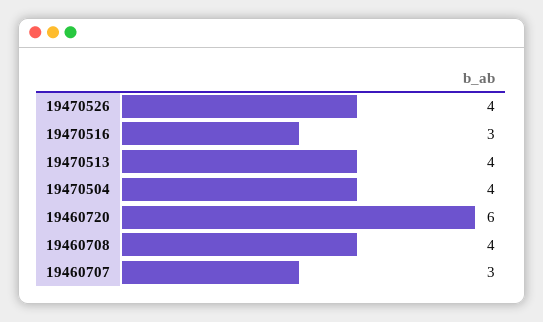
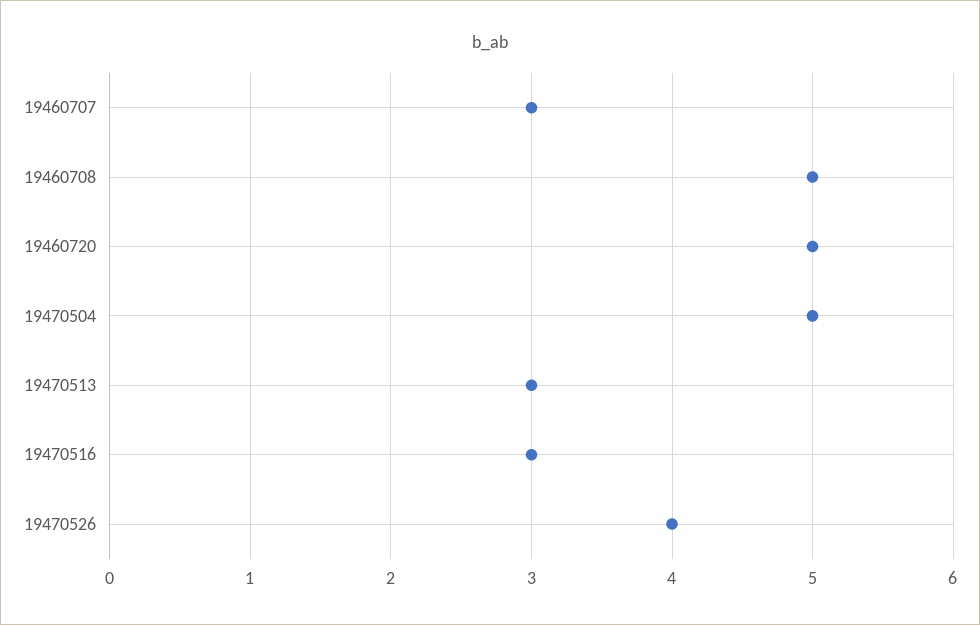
  {
    "19470526": 4,
    "19470516": 3,
-   "19470513": 4,
+   "19470513": 3,
-   "19470504": 4,
+   "19470504": 5,
-   "19460720": 6,
+   "19460720": 5,
-   "19460708": 4,
+   "19460708": 5,
    "19460707": 3
  }

